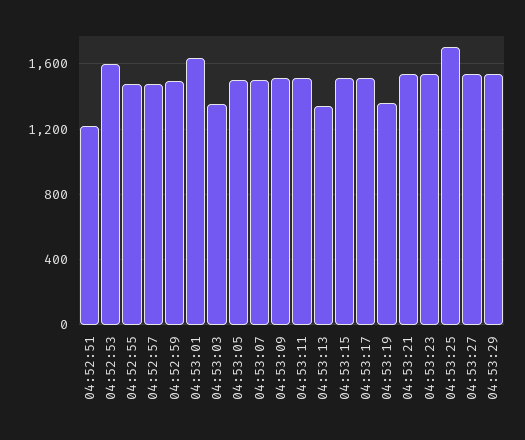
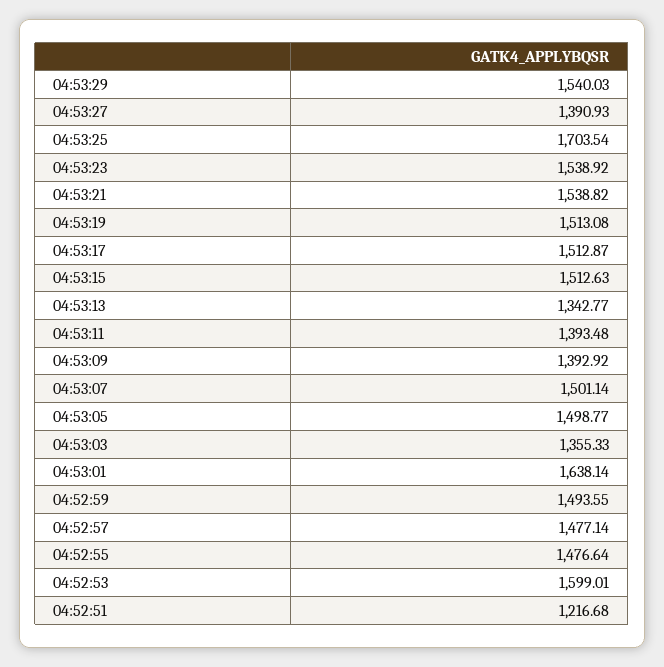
  {
    "04:52:51": 1216.68,
    "04:52:53": 1599.01,
    "04:52:55": 1476.64,
    "04:52:57": 1477.14,
    "04:52:59": 1493.55,
    "04:53:01": 1638.14,
    "04:53:03": 1355.33,
    "04:53:05": 1498.77,
    "04:53:07": 1501.14,
-   "04:53:09": 1500,
+   "04:53:09": 1392.92,
-   "04:53:11": 1500,
+   "04:53:11": 1393.48,
    "04:53:13": 1342.77,
    "04:53:15": 1512.63,
    "04:53:17": 1512.87,
-   "04:53:19": 1350,
+   "04:53:19": 1513.08,
    "04:53:21": 1538.82,
    "04:53:23": 1538.92,
    "04:53:25": 1703.54,
-   "04:53:27": 1550,
+   "04:53:27": 1390.93,
    "04:53:29": 1540.03
  }

